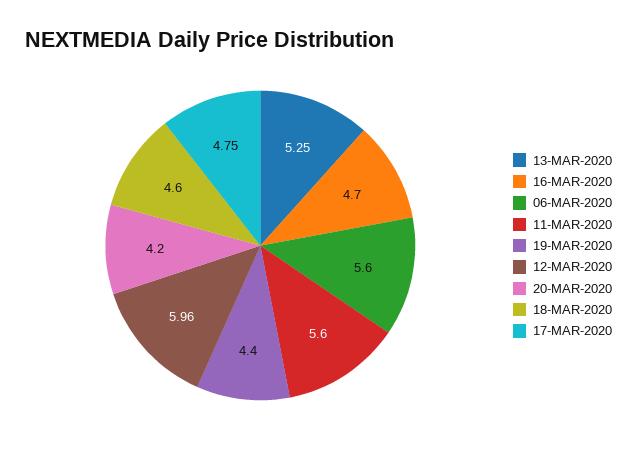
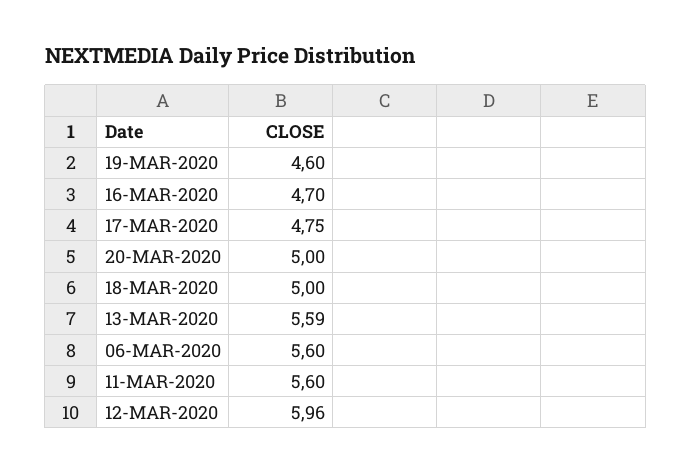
  {
-   "13-MAR-2020": 5.25,
+   "13-MAR-2020": 5.59,
    "16-MAR-2020": 4.7,
    "06-MAR-2020": 5.6,
    "11-MAR-2020": 5.6,
-   "19-MAR-2020": 4.4,
+   "19-MAR-2020": 4.6,
    "12-MAR-2020": 5.96,
-   "20-MAR-2020": 4.2,
+   "20-MAR-2020": 5,
-   "18-MAR-2020": 4.6,
+   "18-MAR-2020": 5,
    "17-MAR-2020": 4.75
  }

